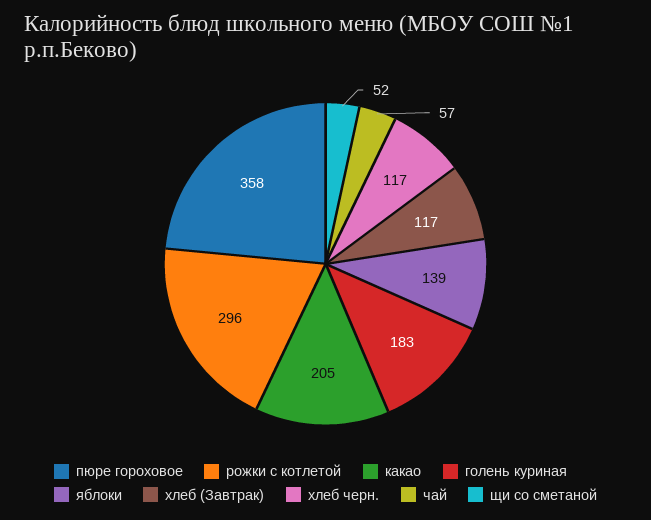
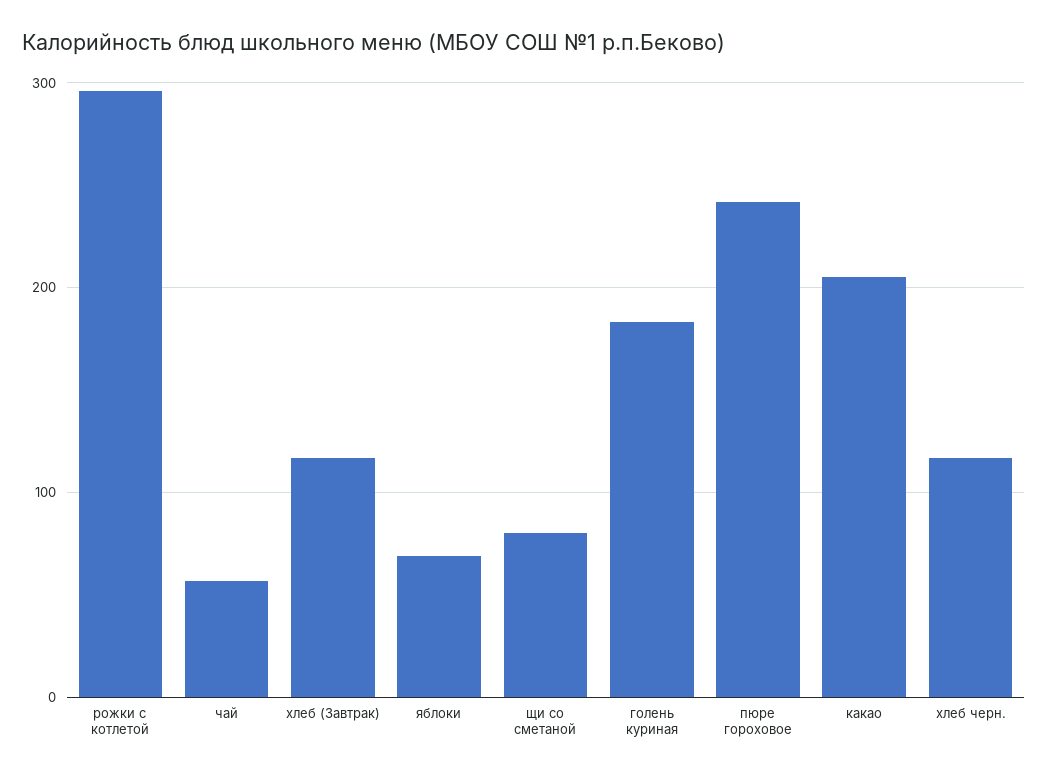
  {
-   "пюре гороховое": 358,
+   "пюре гороховое": 240,
    "рожки с котлетой": 296,
    "какао": 205,
    "голень куриная": 183,
-   "яблоки": 139,
+   "яблоки": 70,
    "хлеб (Завтрак)": 117,
    "хлеб черн.": 117,
    "чай": 57,
-   "щи со сметаной": 52
+   "щи со сметаной": 80
  }

